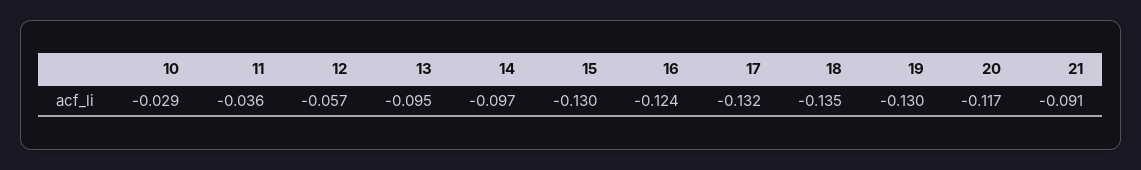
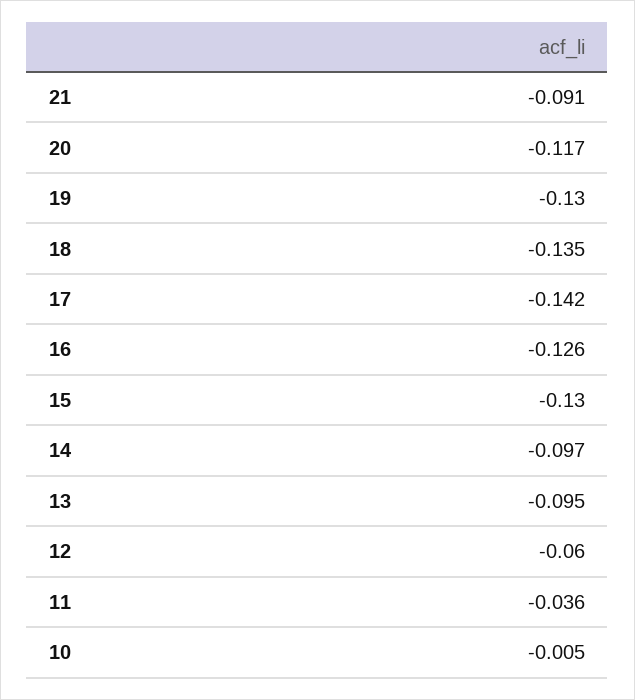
  {
-   "10": -0.029,
+   "10": -0.005,
    "11": -0.036,
-   "12": -0.057,
+   "12": -0.06,
    "13": -0.095,
    "14": -0.097,
    "15": -0.13,
-   "16": -0.124,
+   "16": -0.126,
-   "17": -0.132,
+   "17": -0.142,
    "18": -0.135,
    "19": -0.13,
    "20": -0.117,
    "21": -0.091
  }

